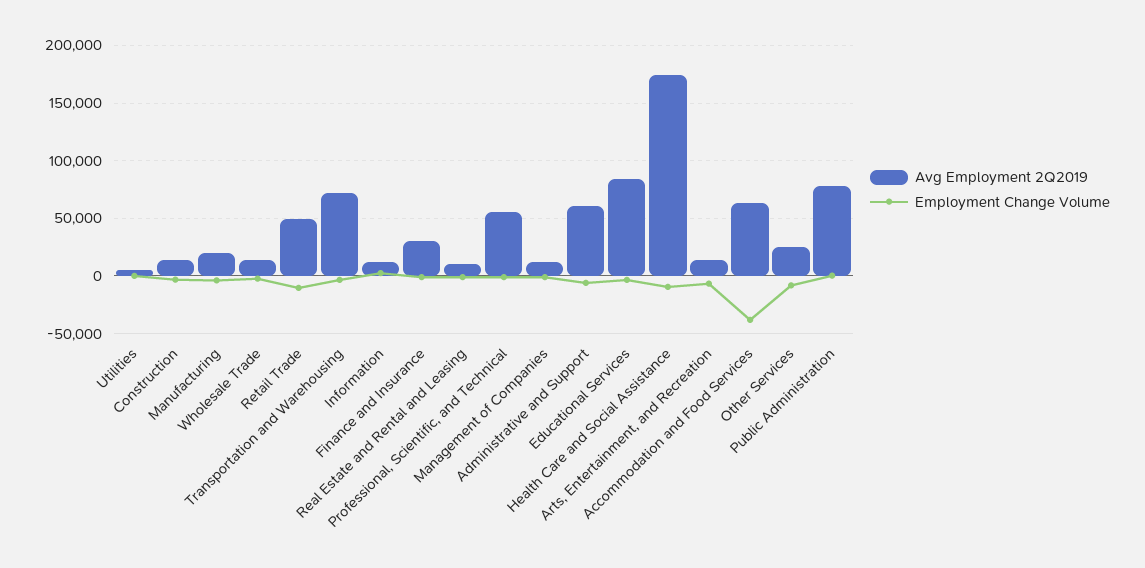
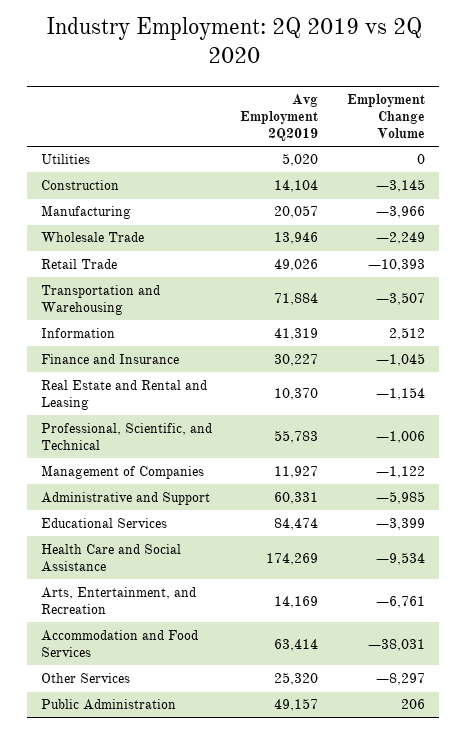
  {
    "Avg Employment 2Q2019": {
      "Utilities": 5020,
      "Construction": 14104,
      "Manufacturing": 20057,
      "Wholesale Trade": 13946,
      "Retail Trade": 49026,
      "Transportation and Warehousing": 71884,
-     "Information": 10000,
+     "Information": 41319,
      "Finance and Insurance": 30227,
      "Real Estate and Rental and Leasing": 10370,
      "Professional, Scientific, and Technical": 55783,
      "Management of Companies": 11927,
      "Administrative and Support": 60331,
      "Educational Services": 84474,
      "Health Care and Social Assistance": 174269,
      "Arts, Entertainment, and Recreation": 14169,
      "Accommodation and Food Services": 63414,
      "Other Services": 25320,
-     "Public Administration": 80000
+     "Public Administration": 49157
    },
    "Employment Change Volume": {
      "Utilities": 0,
      "Construction": -3145,
      "Manufacturing": -3966,
      "Wholesale Trade": -2249,
      "Retail Trade": -10393,
      "Transportation and Warehousing": -3507,
      "Information": 2512,
      "Finance and Insurance": -1045,
      "Real Estate and Rental and Leasing": -1154,
      "Professional, Scientific, and Technical": -1006,
      "Management of Companies": -1122,
      "Administrative and Support": -5985,
      "Educational Services": -3399,
      "Health Care and Social Assistance": -9534,
      "Arts, Entertainment, and Recreation": -6761,
      "Accommodation and Food Services": -38031,
      "Other Services": -8297,
      "Public Administration": 206
    }
  }

